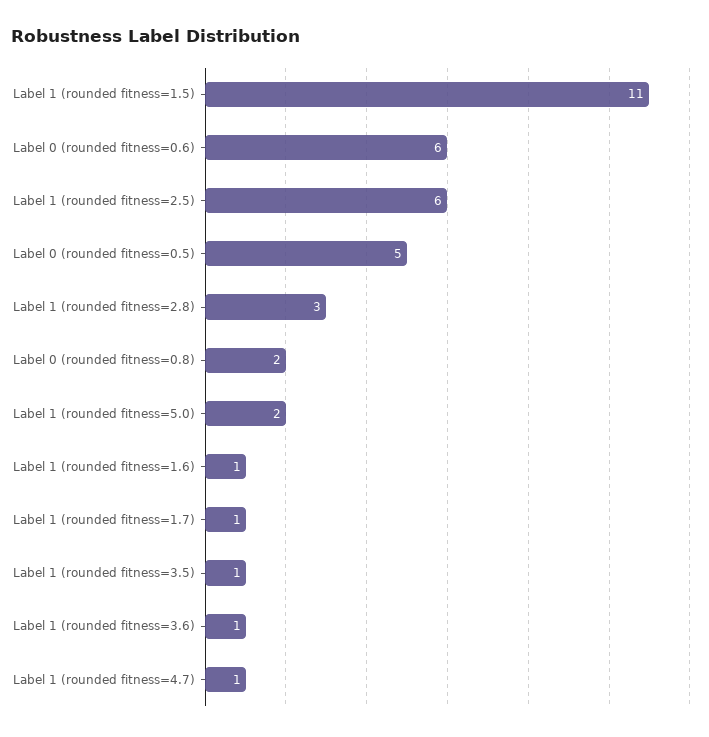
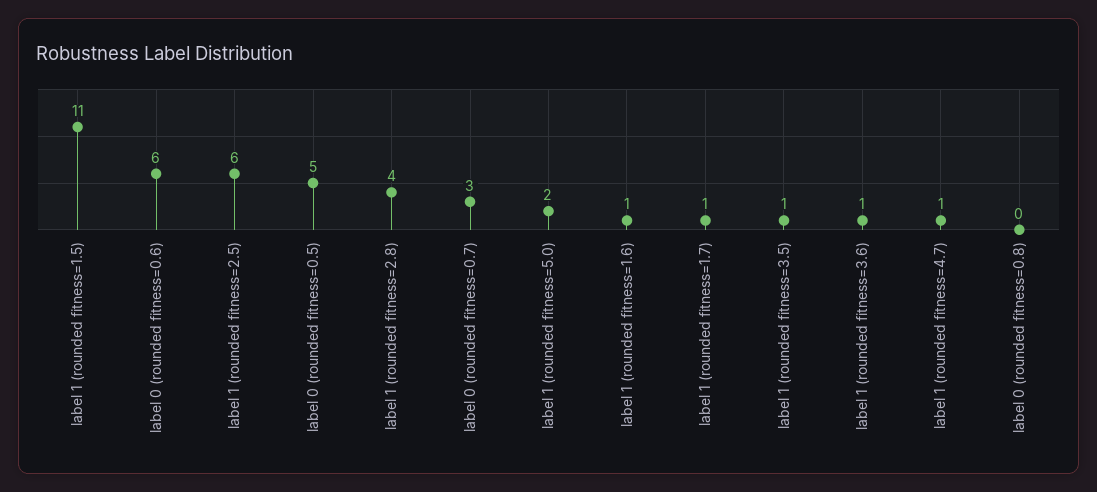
  {
    "Label 1 (rounded fitness=1.5)": 11,
    "Label 0 (rounded fitness=0.6)": 6,
    "Label 1 (rounded fitness=2.5)": 6,
    "Label 0 (rounded fitness=0.5)": 5,
-   "Label 1 (rounded fitness=2.8)": 3,
+   "Label 1 (rounded fitness=2.8)": 4,
-   "Label 0 (rounded fitness=0.8)": 2,
+   "Label 0 (rounded fitness=0.8)": 0,
    "Label 1 (rounded fitness=5.0)": 2,
    "Label 1 (rounded fitness=1.6)": 1,
    "Label 1 (rounded fitness=1.7)": 1,
    "Label 1 (rounded fitness=3.5)": 1,
    "Label 1 (rounded fitness=3.6)": 1,
-   "Label 1 (rounded fitness=4.7)": 1
+   "Label 1 (rounded fitness=4.7)": 1,
+   "label 0 (rounded fitness=0.7)": 3
  }

